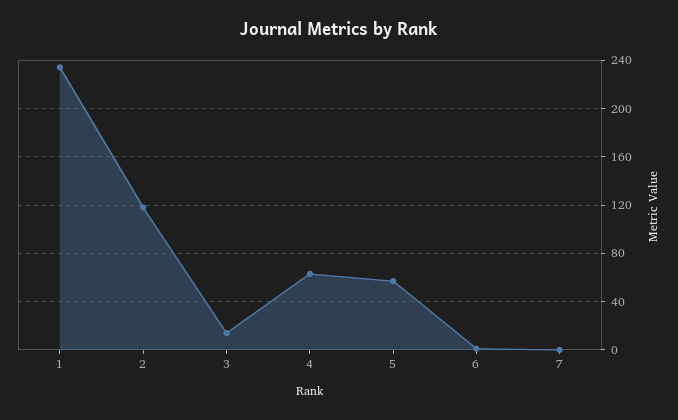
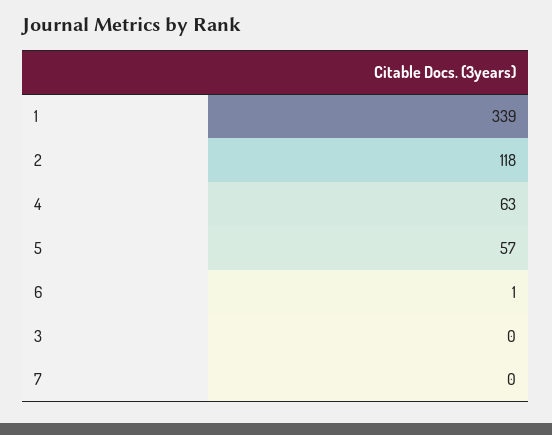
  {
-   "1": 235,
+   "1": 339,
    "2": 118,
-   "3": 15,
+   "3": 0,
    "4": 63,
    "5": 57,
    "6": 1,
    "7": 0
  }

